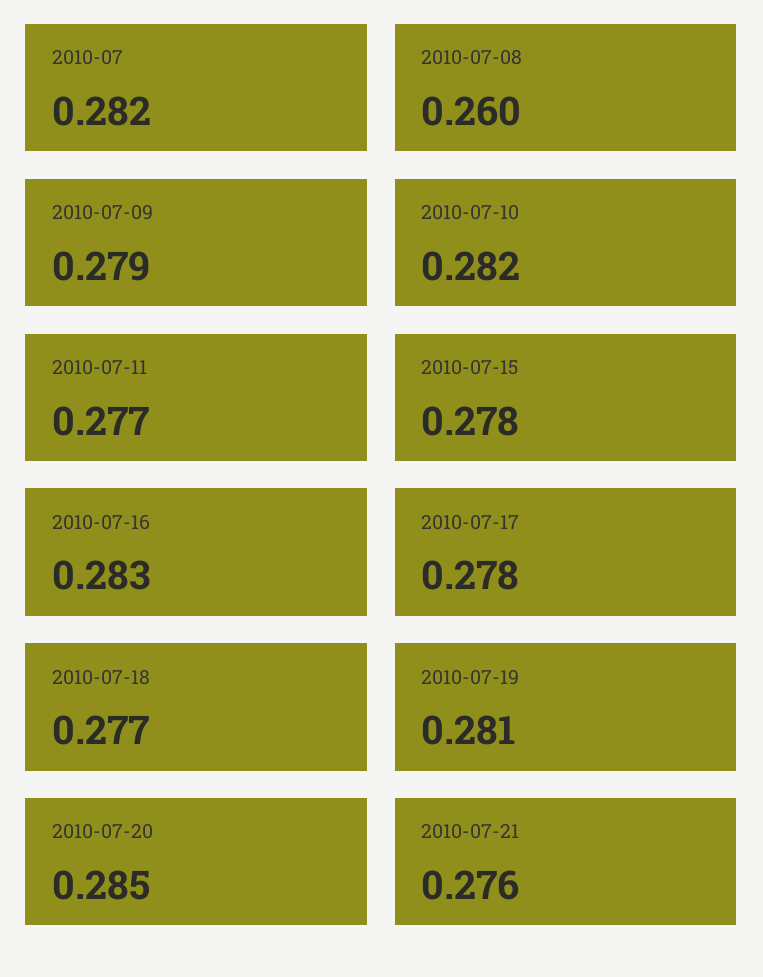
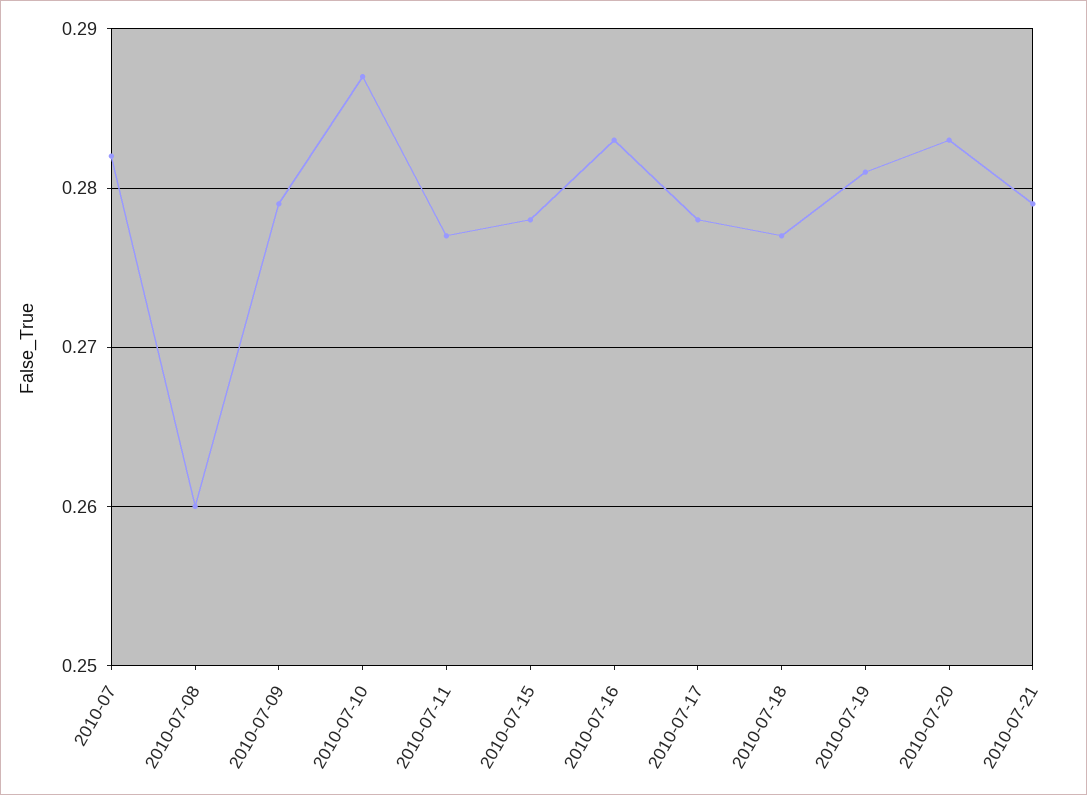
  {
    "2010-07": 0.282,
    "2010-07-08": 0.26,
    "2010-07-09": 0.279,
-   "2010-07-10": 0.282,
+   "2010-07-10": 0.287,
    "2010-07-11": 0.277,
    "2010-07-15": 0.278,
    "2010-07-16": 0.283,
    "2010-07-17": 0.278,
    "2010-07-18": 0.277,
    "2010-07-19": 0.281,
-   "2010-07-20": 0.285,
+   "2010-07-20": 0.283,
-   "2010-07-21": 0.276
+   "2010-07-21": 0.279
  }

